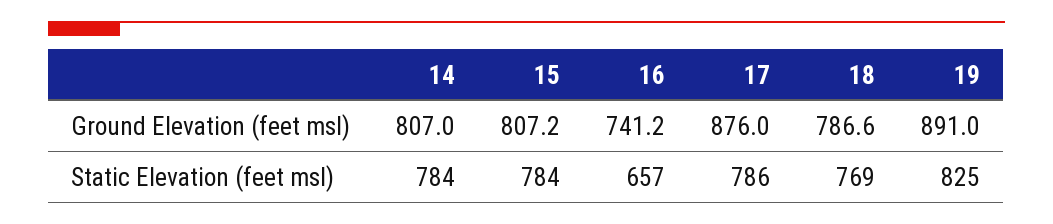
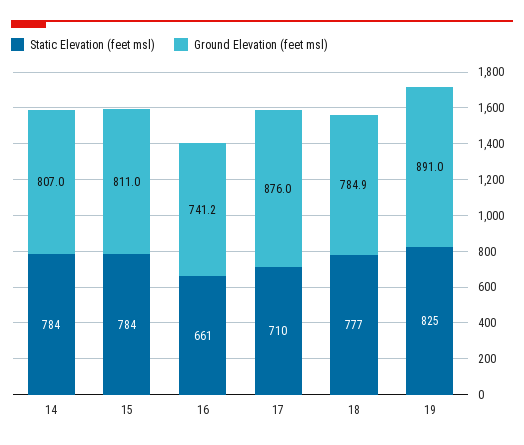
  {
    "Ground Elevation (feet msl)": {
      "14": 807,
-     "15": 807.2,
+     "15": 811,
      "16": 741.2,
      "17": 876,
-     "18": 786.6,
+     "18": 784.9,
      "19": 891
    },
    "Static Elevation (feet msl)": {
      "14": 784,
      "15": 784,
-     "16": 657,
+     "16": 661,
-     "17": 786,
+     "17": 710,
-     "18": 769,
+     "18": 777,
      "19": 825
    }
  }

